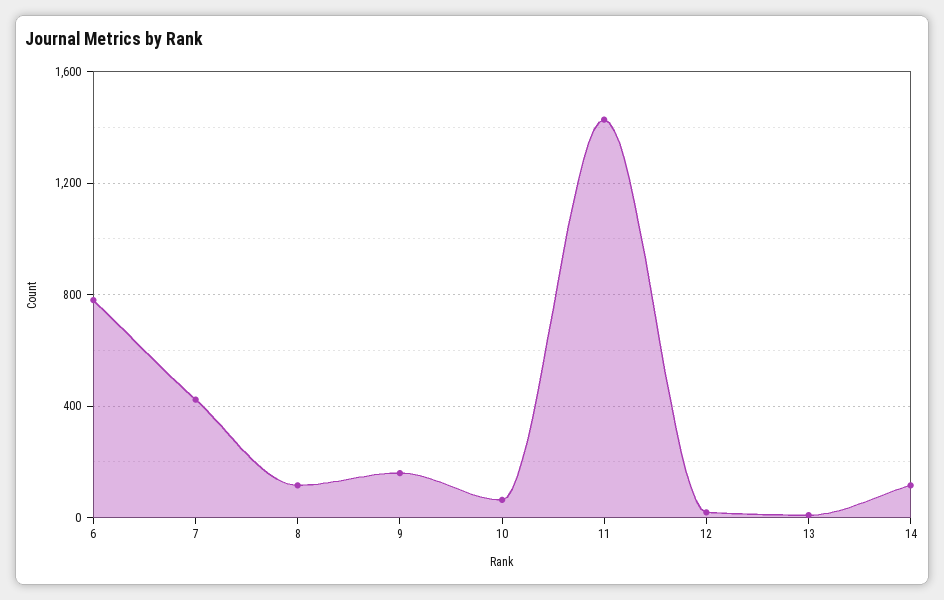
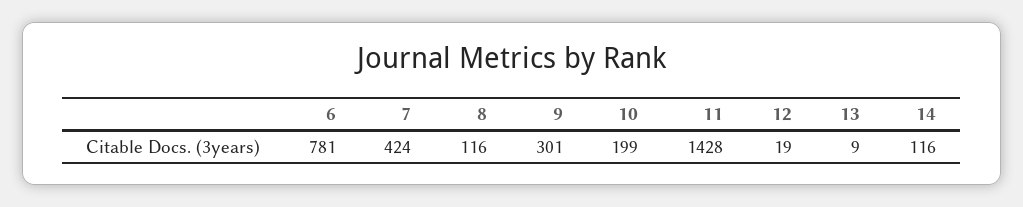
  {
    "6": 781,
    "7": 424,
    "8": 116,
-   "9": 150,
+   "9": 301,
-   "10": 50,
+   "10": 199,
    "11": 1428,
    "12": 19,
    "13": 9,
    "14": 116
  }

